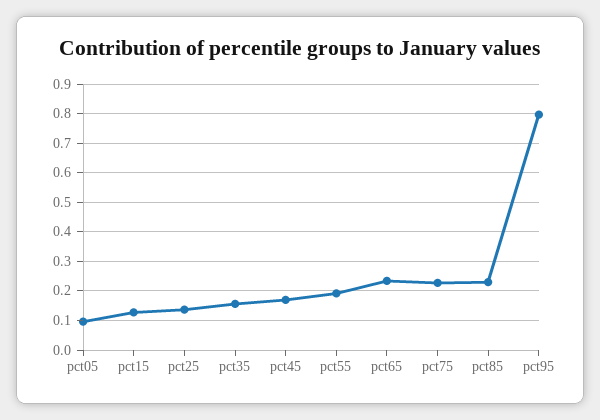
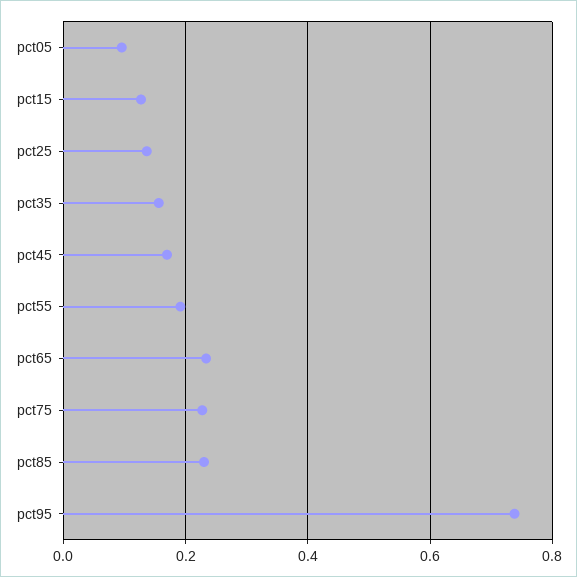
  {
    "pct05": 0.1,
    "pct15": 0.12,
    "pct25": 0.14,
    "pct35": 0.16,
    "pct45": 0.16,
    "pct55": 0.2,
    "pct65": 0.24,
    "pct75": 0.22,
    "pct85": 0.24,
-   "pct95": 0.8
+   "pct95": 0.74
  }

